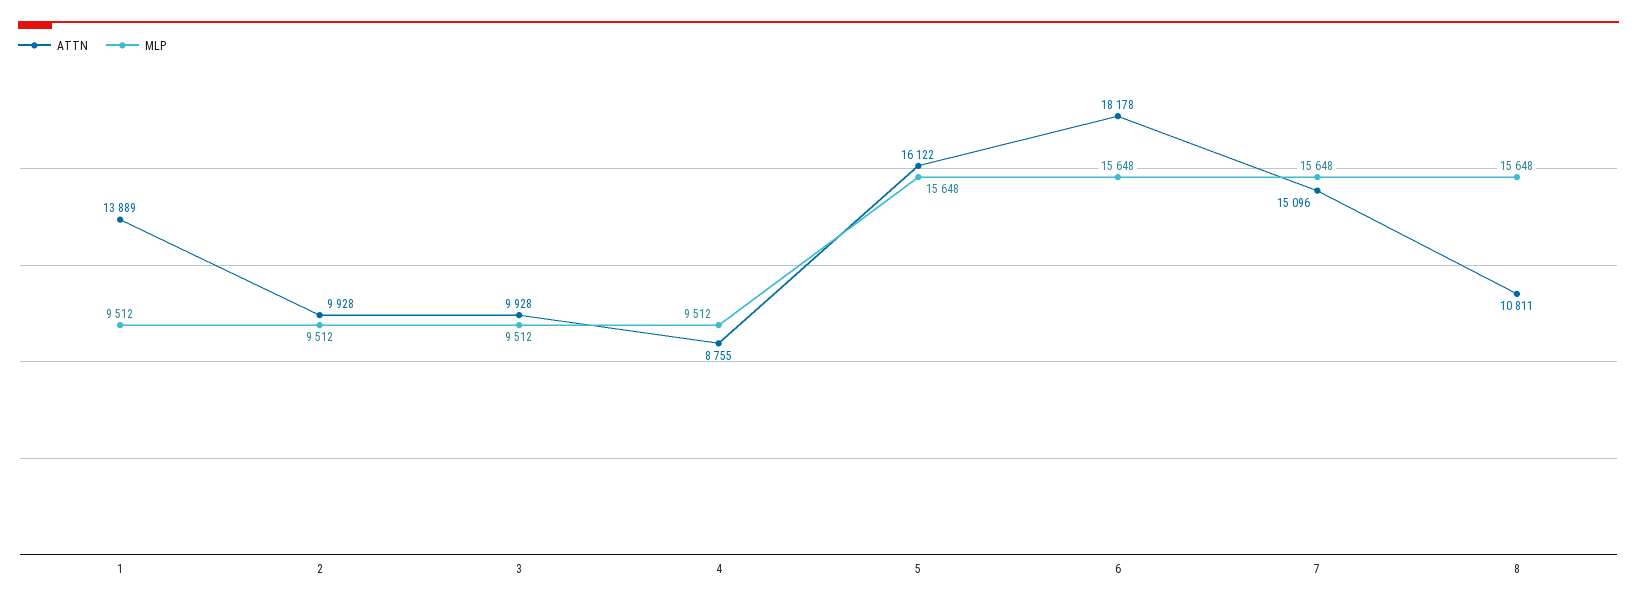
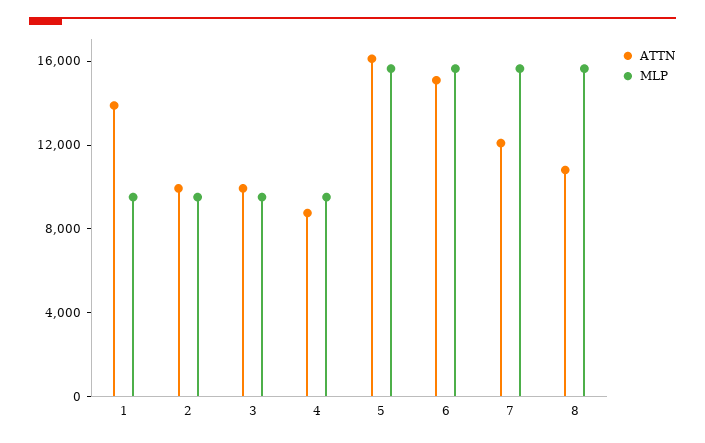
  {
    "ATTN": {
      "1": 13889,
      "2": 9928,
      "3": 9928,
      "4": 8755,
      "5": 16122,
-     "6": 18178,
+     "6": 15000,
-     "7": 15096,
+     "7": 12000,
      "8": 10811
    },
    "MLP": {
      "1": 9512,
      "2": 9512,
      "3": 9512,
      "4": 9512,
      "5": 15648,
      "6": 15648,
      "7": 15648,
      "8": 15648
    }
  }

